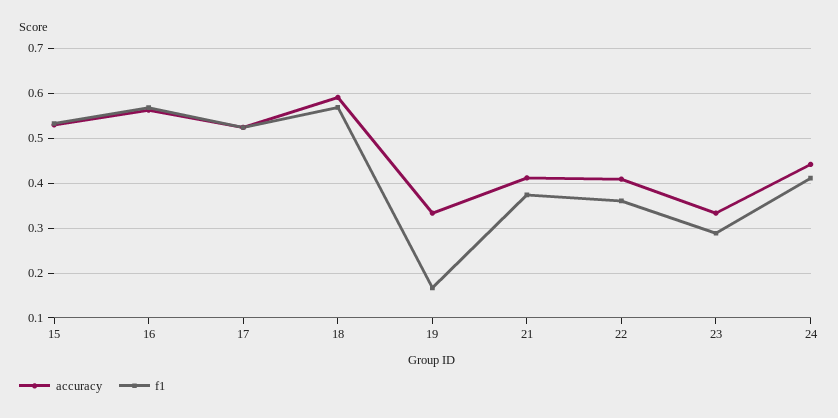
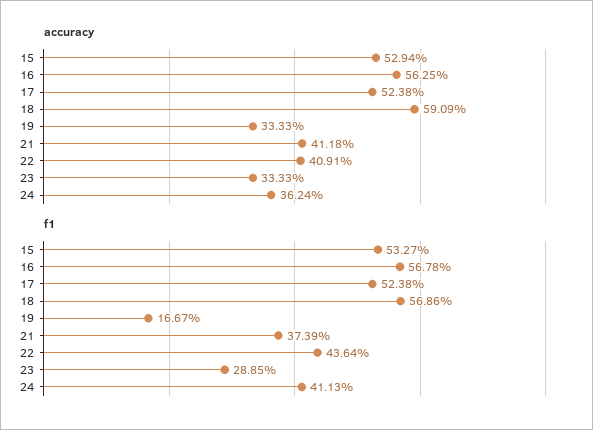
  {
    "accuracy": {
      "15": 0.5294,
      "16": 0.5625,
      "17": 0.5238,
      "18": 0.5909,
      "19": 0.3333,
      "21": 0.4118,
      "22": 0.4091,
      "23": 0.3333,
-     "24": 0.44
+     "24": 0.3624
    },
    "f1": {
      "15": 0.5327,
      "16": 0.5678,
      "17": 0.5238,
      "18": 0.5686,
      "19": 0.1667,
      "21": 0.3739,
-     "22": 0.36,
+     "22": 0.4364,
      "23": 0.2885,
      "24": 0.4113
    }
  }

